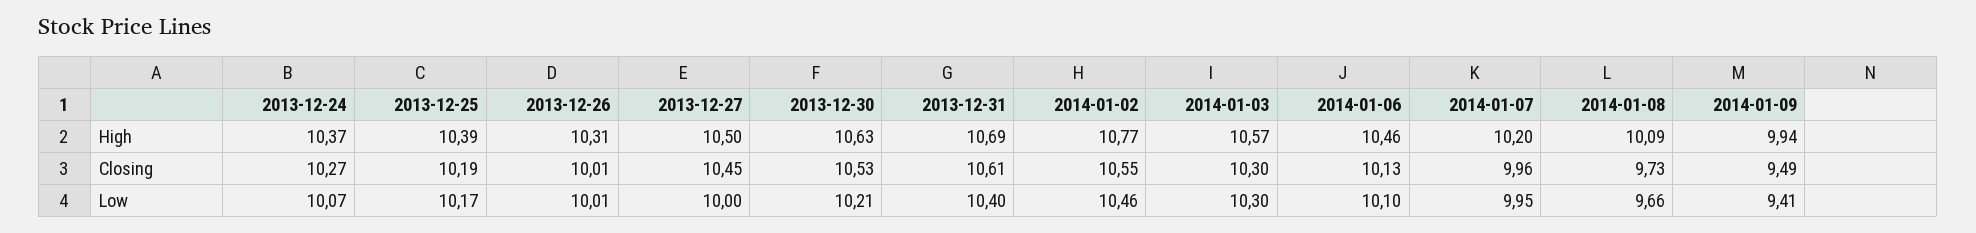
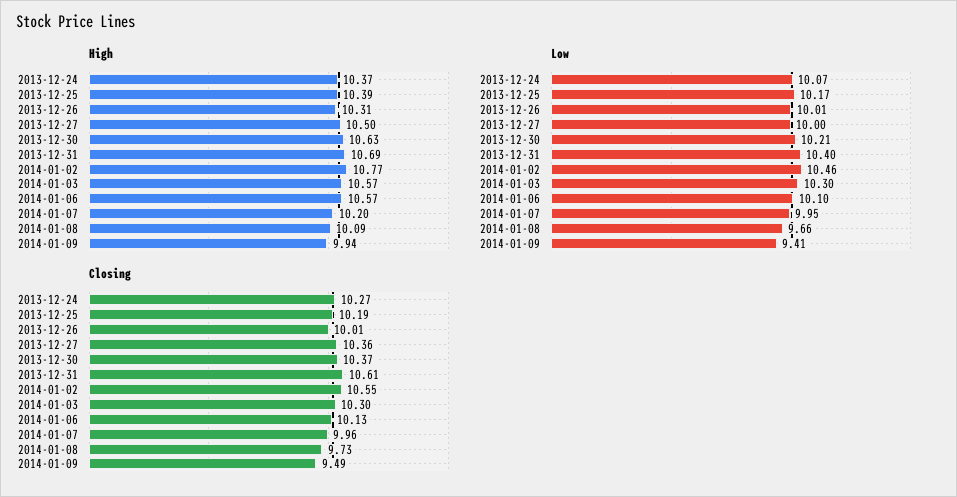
  {
    "High": {
      "2013-12-24": 10.37,
      "2013-12-25": 10.39,
      "2013-12-26": 10.31,
      "2013-12-27": 10.5,
      "2013-12-30": 10.63,
      "2013-12-31": 10.69,
      "2014-01-02": 10.77,
      "2014-01-03": 10.57,
-     "2014-01-06": 10.46,
+     "2014-01-06": 10.57,
      "2014-01-07": 10.2,
      "2014-01-08": 10.09,
      "2014-01-09": 9.94
    },
    "Closing": {
      "2013-12-24": 10.27,
      "2013-12-25": 10.19,
      "2013-12-26": 10.01,
-     "2013-12-27": 10.45,
+     "2013-12-27": 10.36,
-     "2013-12-30": 10.53,
+     "2013-12-30": 10.37,
      "2013-12-31": 10.61,
      "2014-01-02": 10.55,
      "2014-01-03": 10.3,
      "2014-01-06": 10.13,
      "2014-01-07": 9.96,
      "2014-01-08": 9.73,
      "2014-01-09": 9.49
    },
    "Low": {
      "2013-12-24": 10.07,
      "2013-12-25": 10.17,
      "2013-12-26": 10.01,
      "2013-12-27": 10,
      "2013-12-30": 10.21,
      "2013-12-31": 10.4,
      "2014-01-02": 10.46,
      "2014-01-03": 10.3,
      "2014-01-06": 10.1,
      "2014-01-07": 9.95,
      "2014-01-08": 9.66,
      "2014-01-09": 9.41
    }
  }

